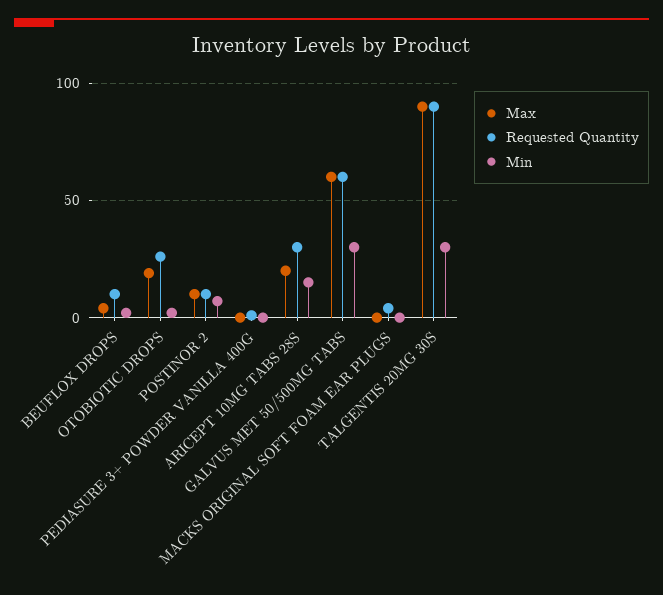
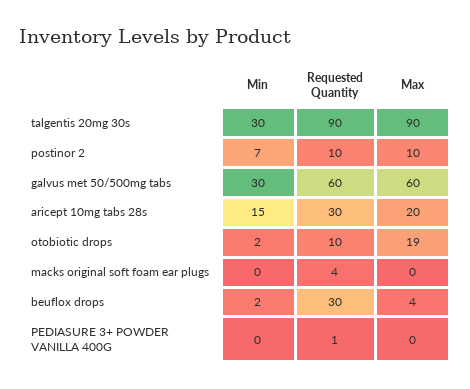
  {
    "Max": {
      "BEUFLOX DROPS": 4,
      "OTOBIOTIC DROPS": 19,
      "POSTINOR 2": 10,
      "PEDIASURE 3+ POWDER VANILLA 400G": 0,
      "ARICEPT 10MG TABS 28S": 20,
      "GALVUS MET 50/500MG TABS": 60,
      "MACKS ORIGINAL SOFT FOAM EAR PLUGS": 0,
      "TALGENTIS 20MG 30S": 90
    },
    "Requested Quantity": {
-     "BEUFLOX DROPS": 10,
+     "BEUFLOX DROPS": 30,
-     "OTOBIOTIC DROPS": 25,
+     "OTOBIOTIC DROPS": 10,
      "POSTINOR 2": 10,
      "PEDIASURE 3+ POWDER VANILLA 400G": 1,
      "ARICEPT 10MG TABS 28S": 30,
      "GALVUS MET 50/500MG TABS": 60,
      "MACKS ORIGINAL SOFT FOAM EAR PLUGS": 4,
      "TALGENTIS 20MG 30S": 90
    },
    "Min": {
      "BEUFLOX DROPS": 2,
      "OTOBIOTIC DROPS": 2,
      "POSTINOR 2": 7,
      "PEDIASURE 3+ POWDER VANILLA 400G": 0,
      "ARICEPT 10MG TABS 28S": 15,
      "GALVUS MET 50/500MG TABS": 30,
      "MACKS ORIGINAL SOFT FOAM EAR PLUGS": 0,
      "TALGENTIS 20MG 30S": 30
    }
  }

